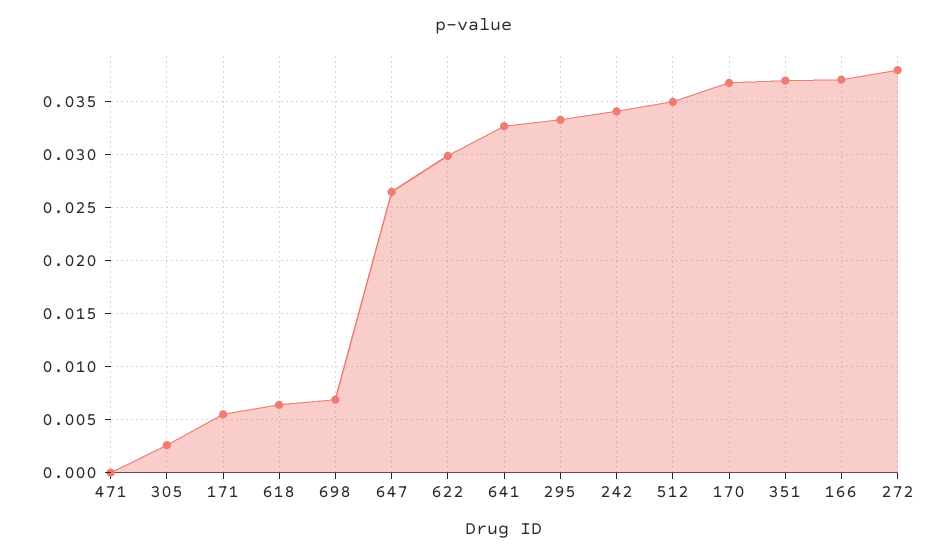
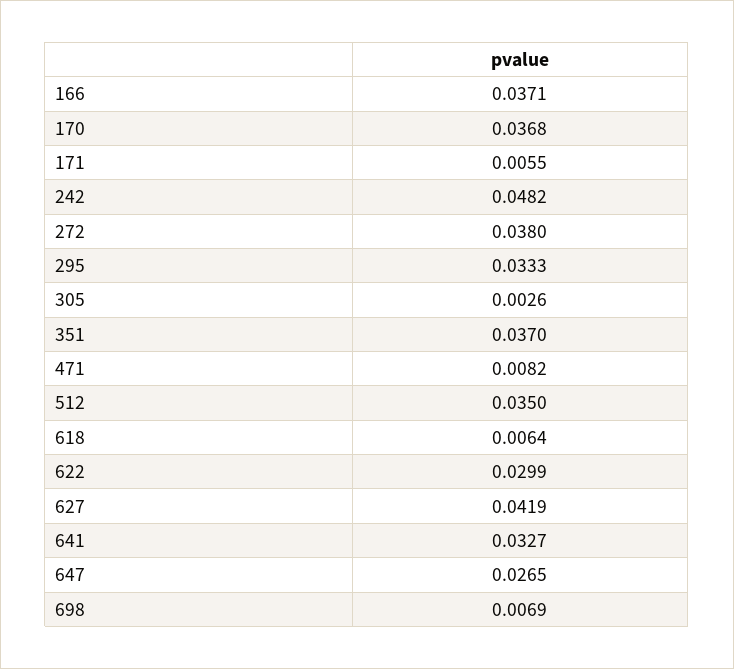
  {
-   "471": 0,
+   "471": 0.0082,
    "305": 0.0026,
    "171": 0.0055,
    "618": 0.0064,
    "698": 0.0069,
    "647": 0.0265,
    "622": 0.0299,
    "641": 0.0327,
    "295": 0.0333,
-   "242": 0.034,
+   "242": 0.0482,
    "512": 0.035,
    "170": 0.0368,
    "351": 0.037,
    "166": 0.0371,
-   "272": 0.038
+   "272": 0.038,
+   "627": 0.0419
  }

